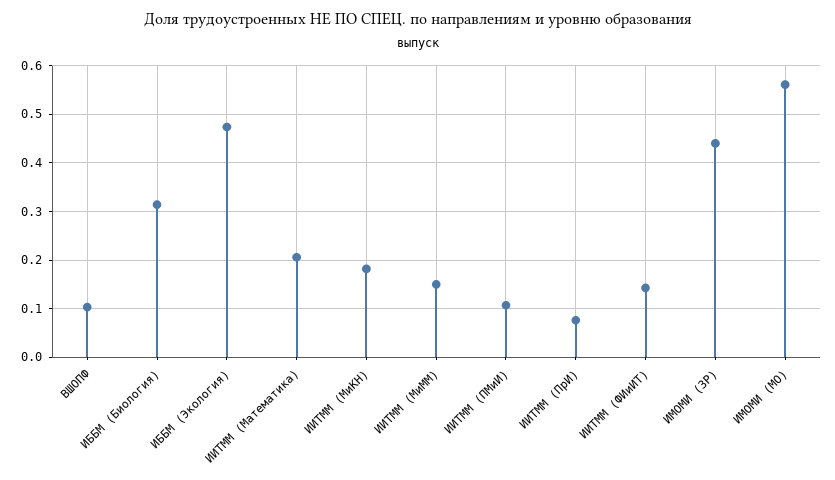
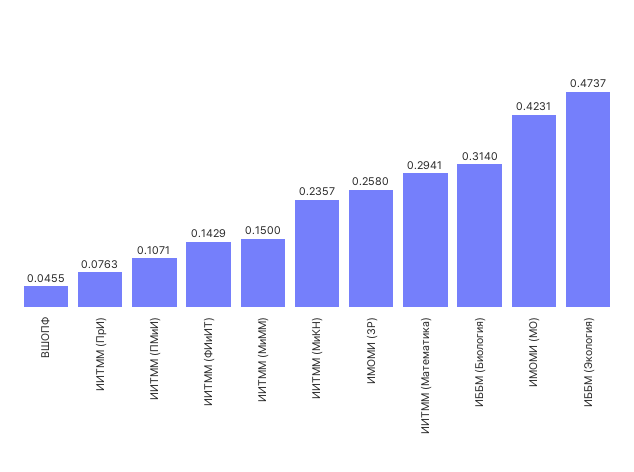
  {
-   "ВШОПФ": 0.1,
+   "ВШОПФ": 0.0455,
    "ИББМ (Биология)": 0.314,
    "ИББМ (Экология)": 0.4737,
-   "ИИТММ (Математика)": 0.2,
+   "ИИТММ (Математика)": 0.2941,
-   "ИИТММ (МиКН)": 0.18,
+   "ИИТММ (МиКН)": 0.2357,
    "ИИТММ (МиММ)": 0.15,
    "ИИТММ (ПМиИ)": 0.1071,
    "ИИТММ (ПрИ)": 0.0763,
    "ИИТММ (ФИиИТ)": 0.1429,
-   "ИМОМИ (ЗР)": 0.44,
+   "ИМОМИ (ЗР)": 0.258,
-   "ИМОМИ (МО)": 0.56
+   "ИМОМИ (МО)": 0.4231
  }

